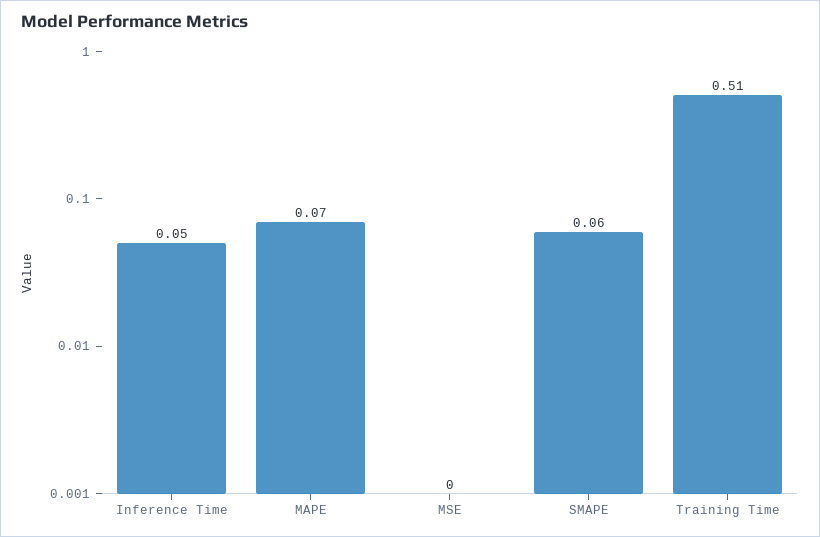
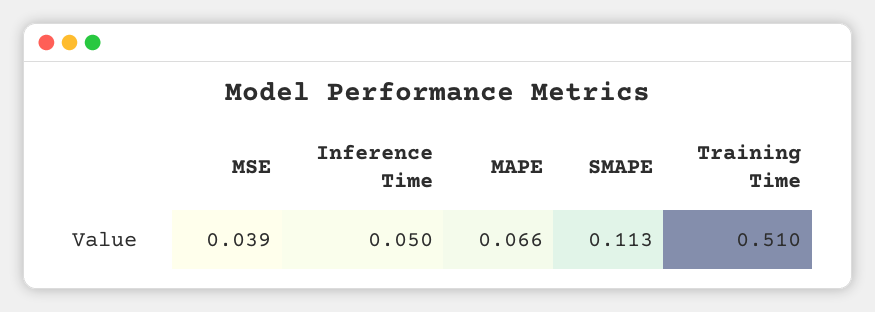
  {
    "Inference Time": 0.05,
    "MAPE": 0.066,
-   "MSE": 0,
+   "MSE": 0.039,
-   "SMAPE": 0.06,
+   "SMAPE": 0.113,
    "Training Time": 0.51
  }

